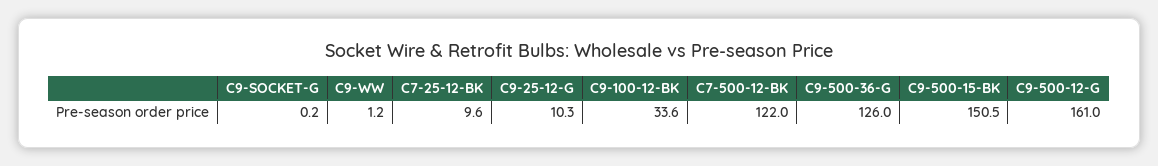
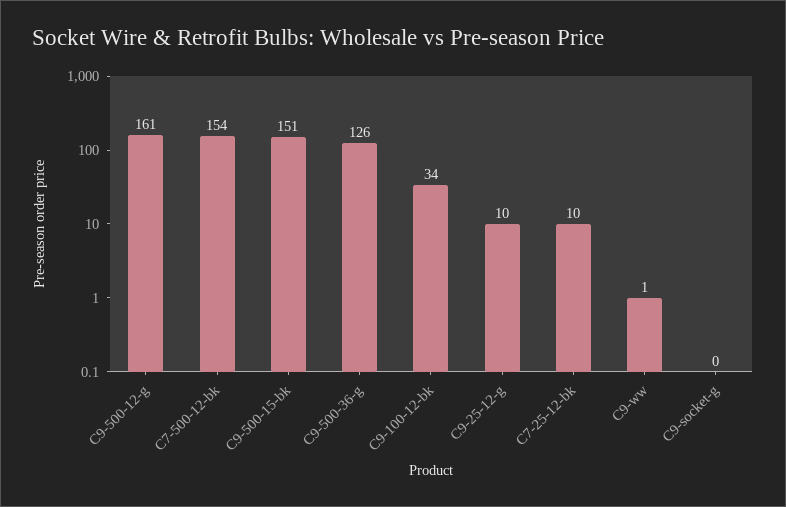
  {
    "C9-SOCKET-G": 0.2,
    "C9-WW": 1.2,
    "C7-25-12-BK": 9.6,
    "C9-25-12-G": 10.3,
    "C9-100-12-BK": 33.6,
-   "C7-500-12-BK": 122,
+   "C7-500-12-BK": 154,
    "C9-500-36-G": 126,
    "C9-500-15-BK": 150.5,
    "C9-500-12-G": 161
  }

